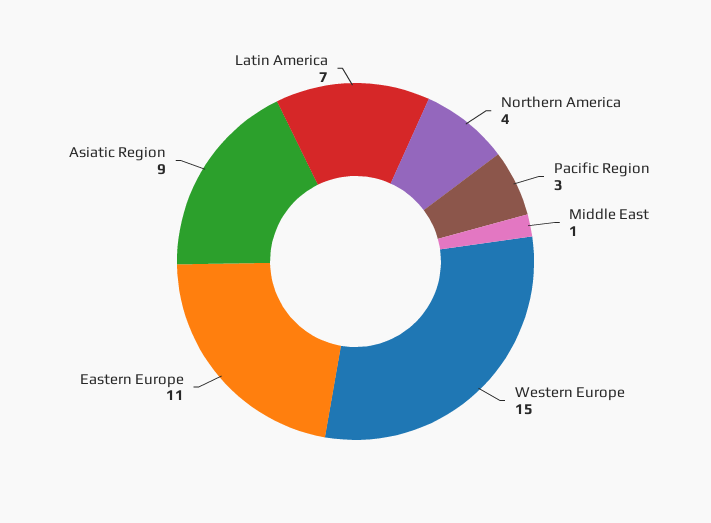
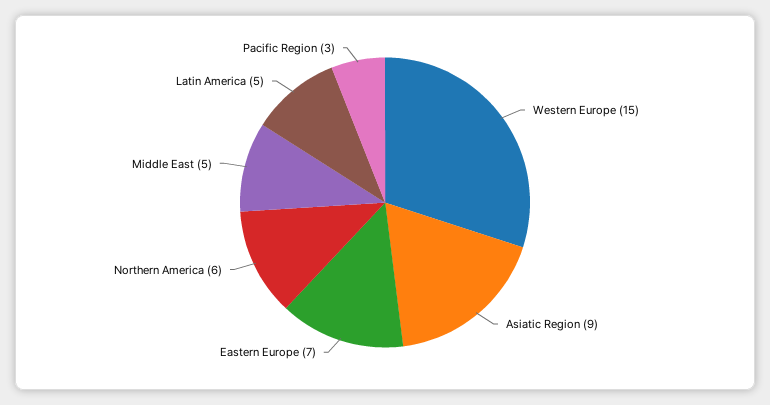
  {
-   "Northern America": 4,
+   "Northern America": 6,
    "Pacific Region": 3,
-   "Middle East": 1,
+   "Middle East": 5,
    "Western Europe": 15,
-   "Eastern Europe": 11,
+   "Eastern Europe": 7,
    "Asiatic Region": 9,
-   "Latin America": 7
+   "Latin America": 5
  }

